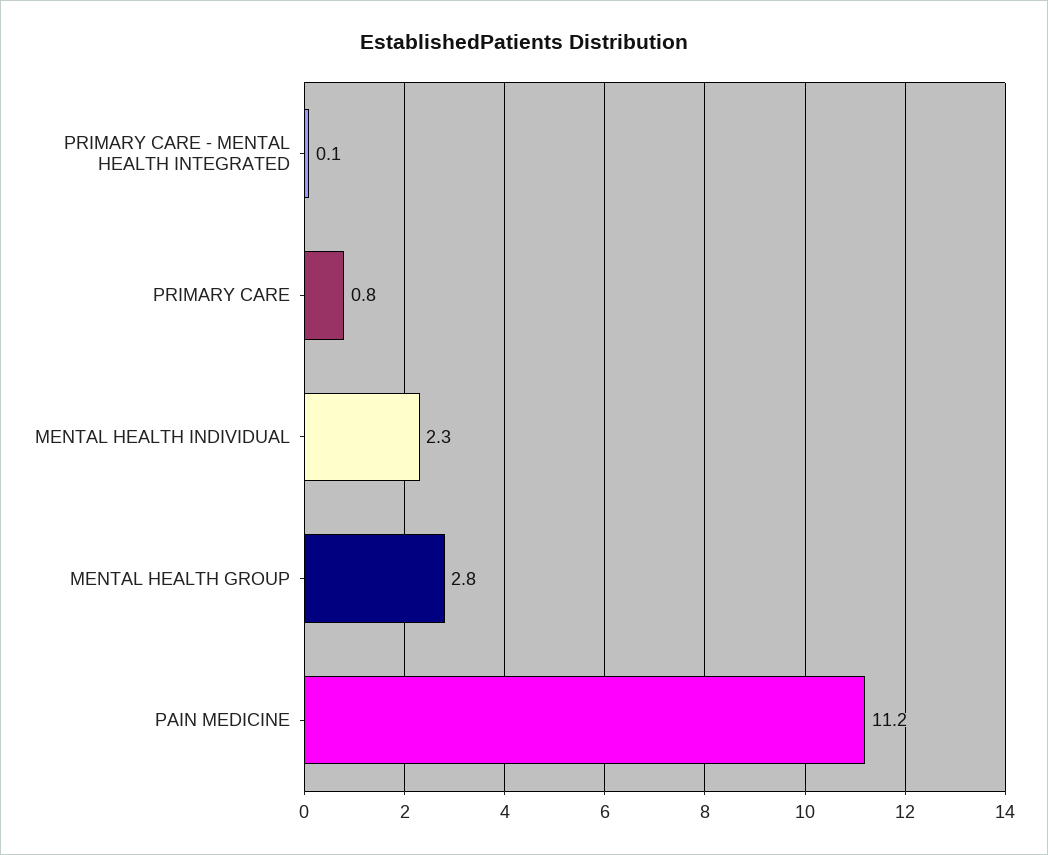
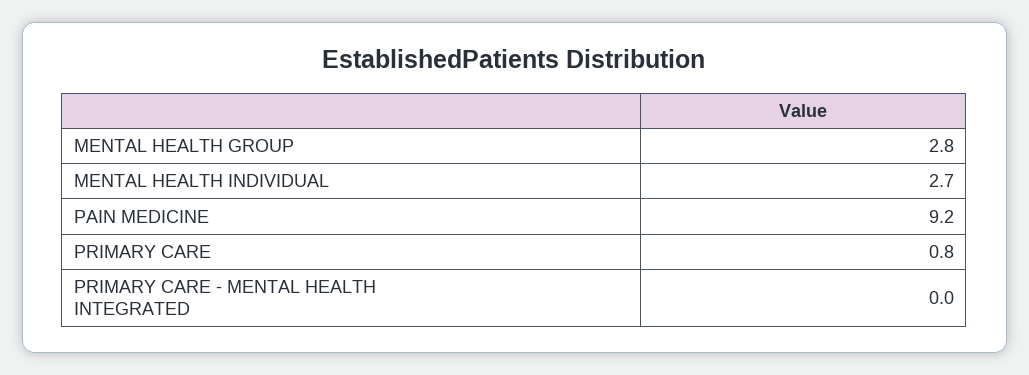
  {
-   "PRIMARY CARE - MENTAL HEALTH INTEGRATED": 0.1,
+   "PRIMARY CARE - MENTAL HEALTH INTEGRATED": 0,
    "PRIMARY CARE": 0.8,
-   "MENTAL HEALTH INDIVIDUAL": 2.3,
+   "MENTAL HEALTH INDIVIDUAL": 2.7,
    "MENTAL HEALTH GROUP": 2.8,
-   "PAIN MEDICINE": 11.2
+   "PAIN MEDICINE": 9.2
  }

